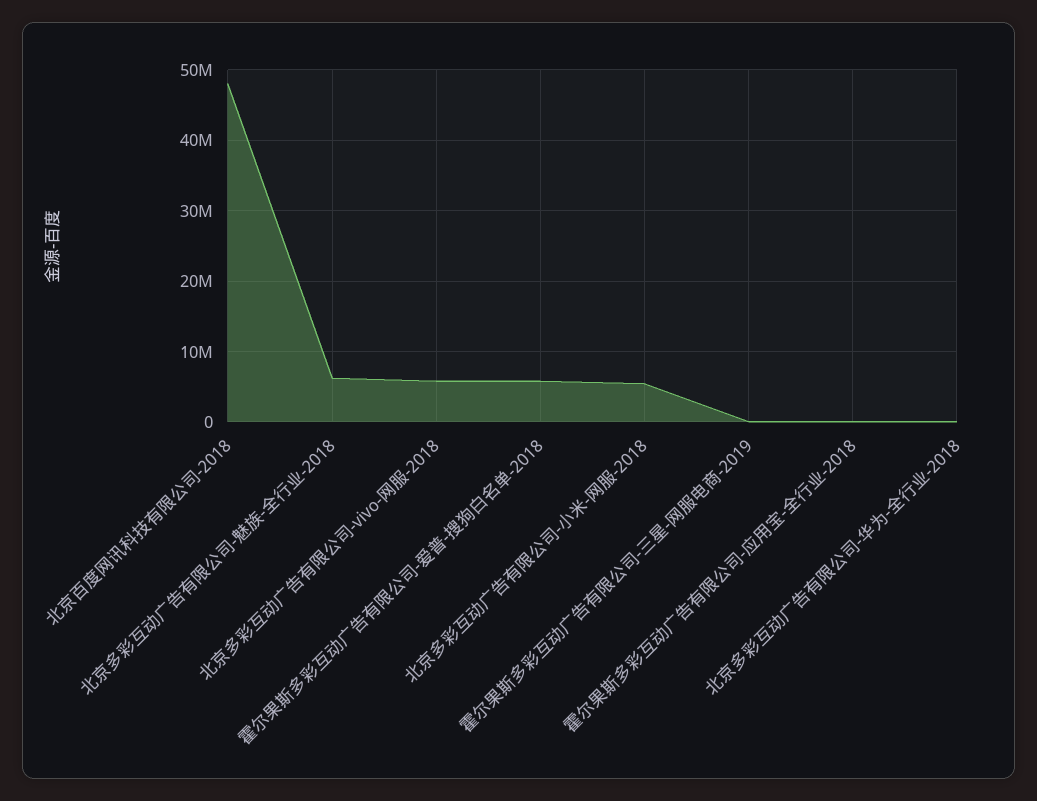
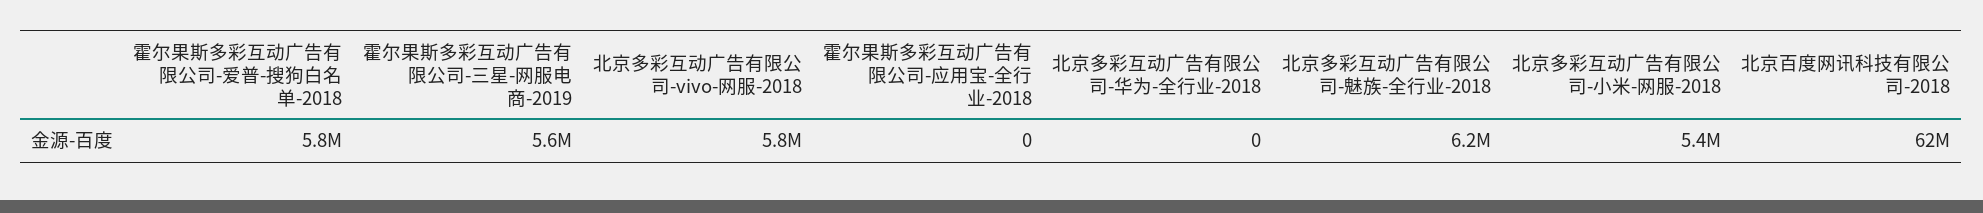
  {
-   "北京百度网讯科技有限公司-2018": 48000000,
+   "北京百度网讯科技有限公司-2018": 62000000,
    "北京多彩互动广告有限公司-魅族-全行业-2018": 6200000,
    "北京多彩互动广告有限公司-vivo-网服-2018": 5800000,
    "霍尔果斯多彩互动广告有限公司-爱普-搜狗白名单-2018": 5800000,
    "北京多彩互动广告有限公司-小米-网服-2018": 5400000,
-   "霍尔果斯多彩互动广告有限公司-三星-网服电商-2019": 0,
+   "霍尔果斯多彩互动广告有限公司-三星-网服电商-2019": 5600000,
    "霍尔果斯多彩互动广告有限公司-应用宝-全行业-2018": 0,
    "北京多彩互动广告有限公司-华为-全行业-2018": 0
  }

